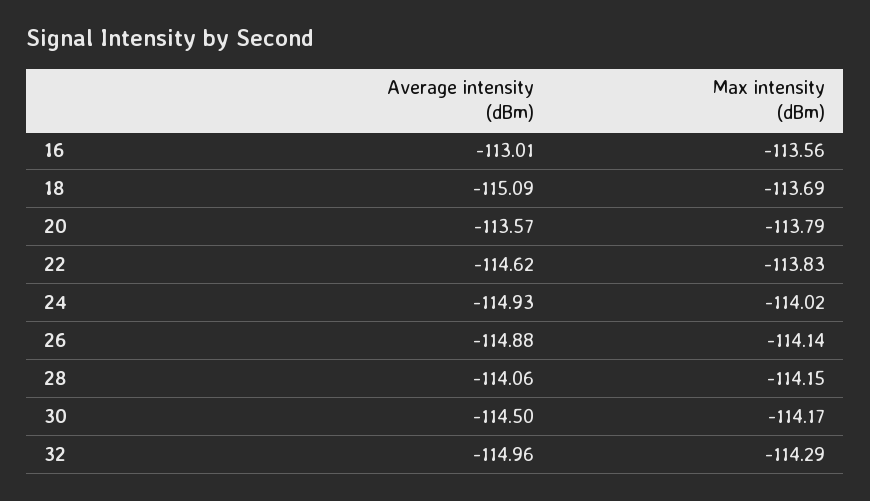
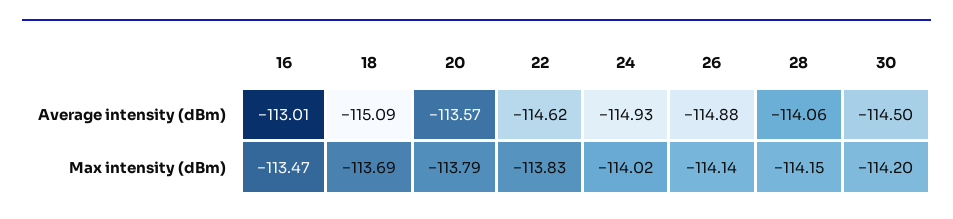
  {
    "Average intensity (dBm)": {
      "16": -113.01,
      "18": -115.09,
      "20": -113.57,
      "22": -114.62,
      "24": -114.93,
      "26": -114.88,
      "28": -114.06,
-     "30": -114.5,
+     "30": -114.5
-     "32": -114.96
    },
    "Max intensity (dBm)": {
-     "16": -113.56,
+     "16": -113.47,
      "18": -113.69,
      "20": -113.79,
      "22": -113.83,
      "24": -114.02,
      "26": -114.14,
      "28": -114.15,
-     "30": -114.17,
+     "30": -114.2
-     "32": -114.29
    }
  }

